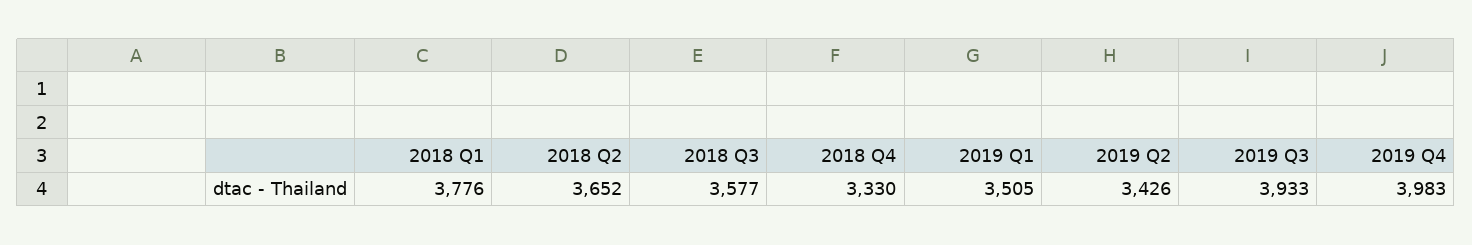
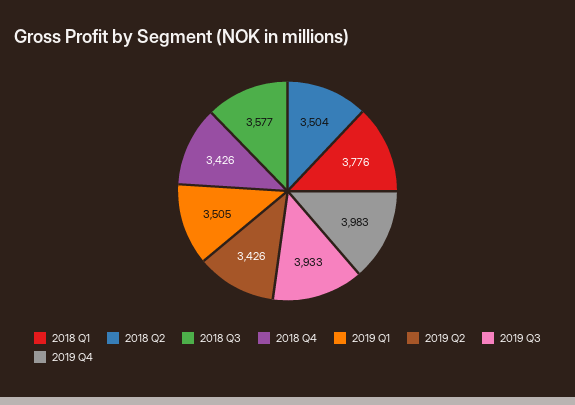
  {
    "2018 Q1": 3776,
-   "2018 Q2": 3652,
+   "2018 Q2": 3504,
    "2018 Q3": 3577,
-   "2018 Q4": 3330,
+   "2018 Q4": 3426,
    "2019 Q1": 3505,
    "2019 Q2": 3426,
    "2019 Q3": 3933,
    "2019 Q4": 3983
  }

